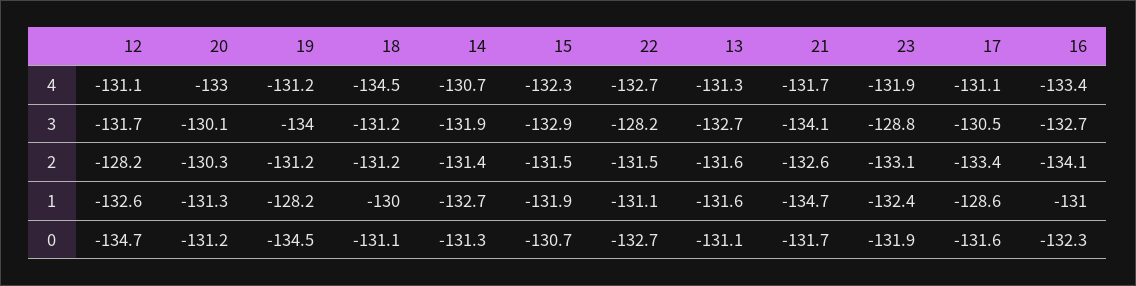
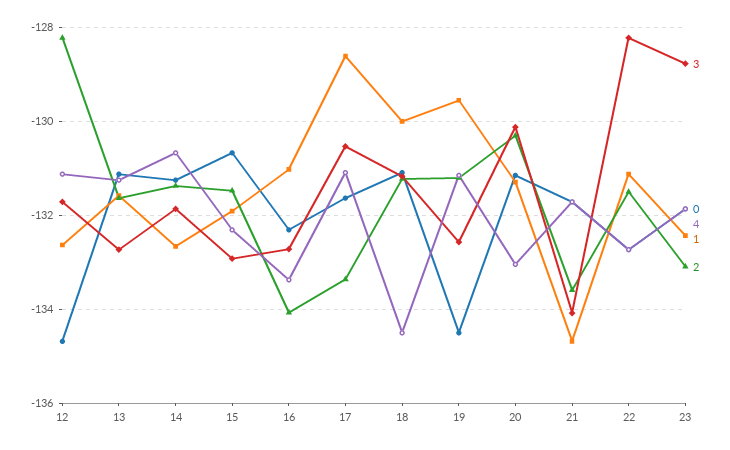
  {
    "4": {
      "12": -131.1,
      "20": -133,
      "19": -131.2,
      "18": -134.5,
      "14": -130.7,
      "15": -132.3,
      "22": -132.7,
      "13": -131.3,
      "21": -131.7,
      "23": -131.9,
      "17": -131.1,
      "16": -133.4
    },
    "3": {
      "12": -131.7,
      "20": -130.1,
-     "19": -134,
+     "19": -132.6,
      "18": -131.2,
      "14": -131.9,
      "15": -132.9,
      "22": -128.2,
      "13": -132.7,
      "21": -134.1,
      "23": -128.8,
      "17": -130.5,
      "16": -132.7
    },
    "2": {
      "12": -128.2,
      "20": -130.3,
      "19": -131.2,
      "18": -131.2,
      "14": -131.4,
      "15": -131.5,
      "22": -131.5,
      "13": -131.6,
-     "21": -132.6,
+     "21": -133.6,
      "23": -133.1,
      "17": -133.4,
      "16": -134.1
    },
    "1": {
      "12": -132.6,
      "20": -131.3,
-     "19": -128.2,
+     "19": -129.6,
      "18": -130,
      "14": -132.7,
      "15": -131.9,
      "22": -131.1,
      "13": -131.6,
      "21": -134.7,
      "23": -132.4,
      "17": -128.6,
      "16": -131
    },
    "0": {
      "12": -134.7,
      "20": -131.2,
      "19": -134.5,
      "18": -131.1,
      "14": -131.3,
      "15": -130.7,
      "22": -132.7,
      "13": -131.1,
      "21": -131.7,
      "23": -131.9,
      "17": -131.6,
      "16": -132.3
    }
  }

